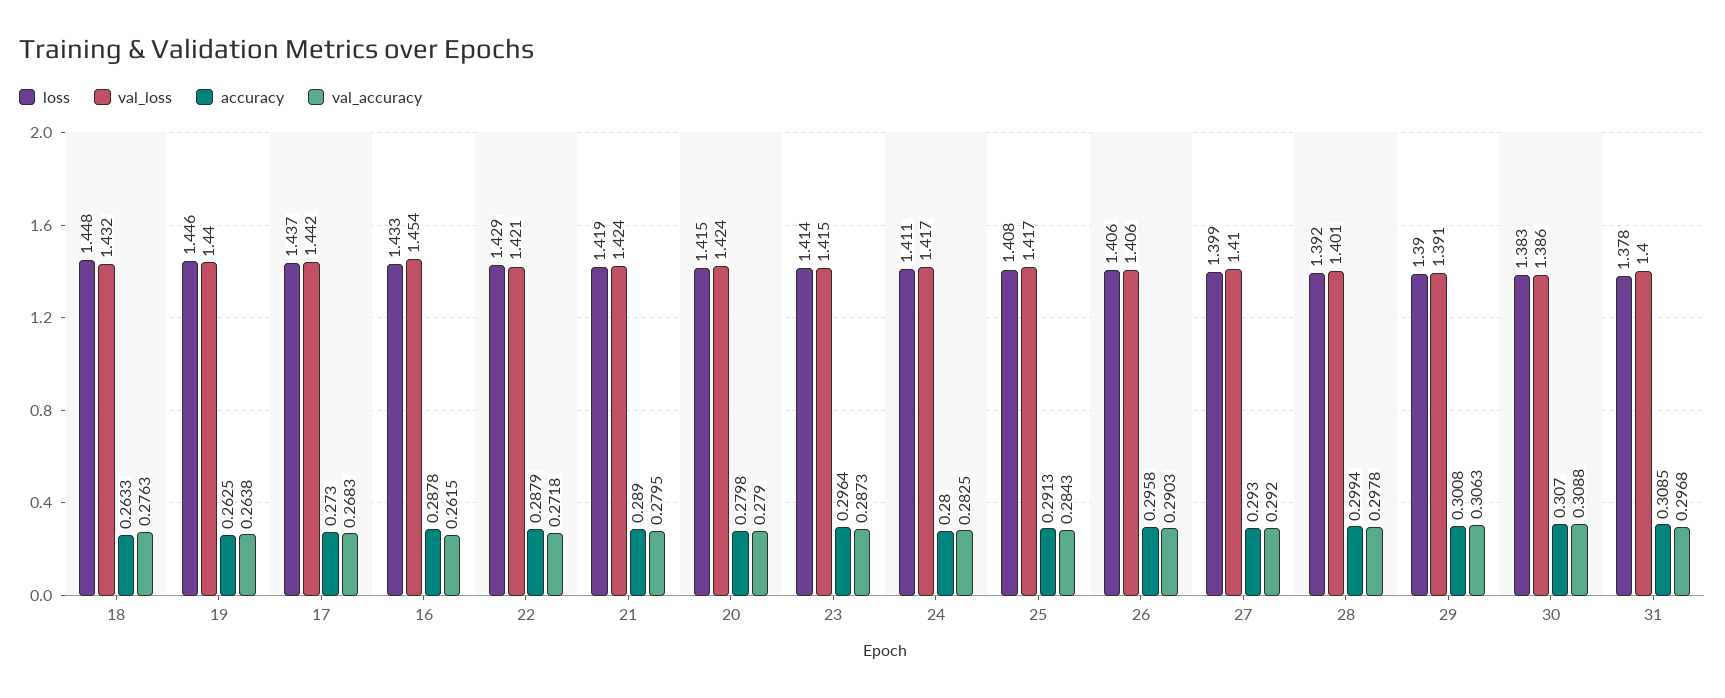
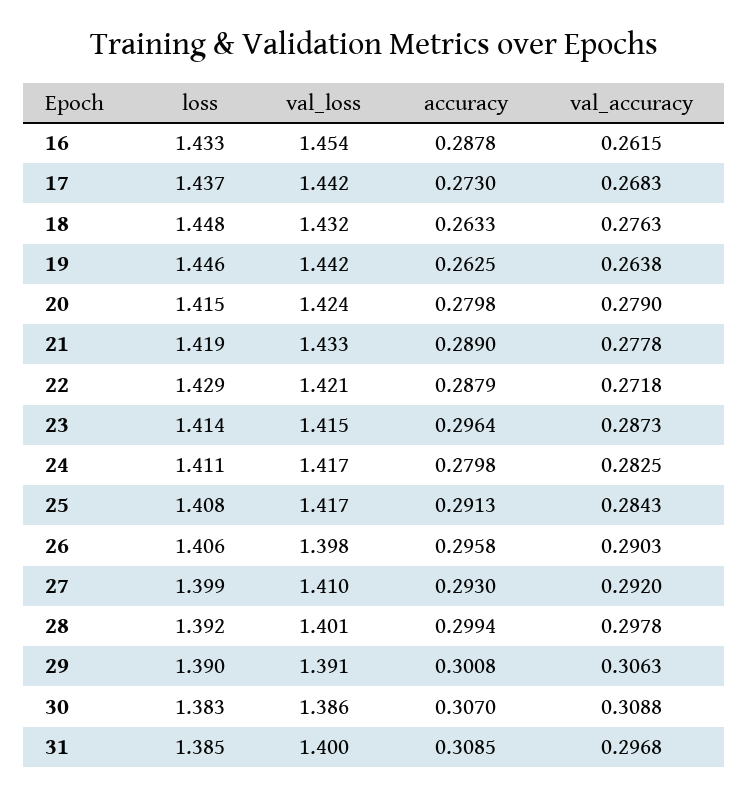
  {
    "loss": {
      "18": 1.448,
      "19": 1.446,
      "17": 1.437,
      "16": 1.433,
      "22": 1.429,
      "21": 1.419,
      "20": 1.415,
      "23": 1.414,
      "24": 1.411,
      "25": 1.408,
      "26": 1.406,
      "27": 1.399,
      "28": 1.392,
      "29": 1.39,
      "30": 1.383,
-     "31": 1.378
+     "31": 1.385
    },
    "val_loss": {
      "18": 1.432,
-     "19": 1.44,
+     "19": 1.442,
      "17": 1.442,
      "16": 1.454,
      "22": 1.421,
-     "21": 1.424,
+     "21": 1.433,
      "20": 1.424,
      "23": 1.415,
      "24": 1.417,
      "25": 1.417,
-     "26": 1.406,
+     "26": 1.398,
      "27": 1.41,
      "28": 1.401,
      "29": 1.391,
      "30": 1.386,
      "31": 1.4
    },
    "accuracy": {
      "18": 0.2633,
      "19": 0.2625,
      "17": 0.273,
      "16": 0.2878,
      "22": 0.2879,
      "21": 0.289,
      "20": 0.2798,
      "23": 0.2964,
-     "24": 0.28,
+     "24": 0.2798,
      "25": 0.2913,
      "26": 0.2958,
      "27": 0.293,
      "28": 0.2994,
      "29": 0.3008,
      "30": 0.307,
      "31": 0.3085
    },
    "val_accuracy": {
      "18": 0.2763,
      "19": 0.2638,
      "17": 0.2683,
      "16": 0.2615,
      "22": 0.2718,
-     "21": 0.2795,
+     "21": 0.2778,
      "20": 0.279,
      "23": 0.2873,
      "24": 0.2825,
      "25": 0.2843,
      "26": 0.2903,
      "27": 0.292,
      "28": 0.2978,
      "29": 0.3063,
      "30": 0.3088,
      "31": 0.2968
    }
  }

